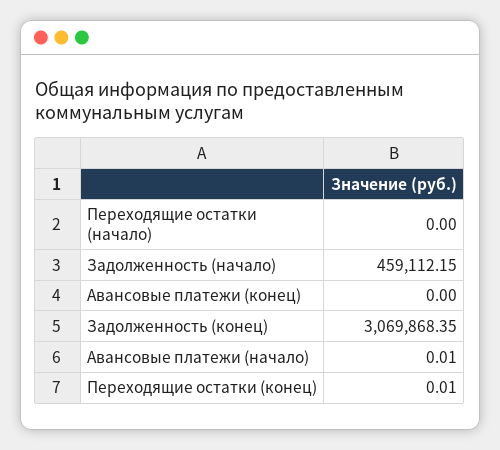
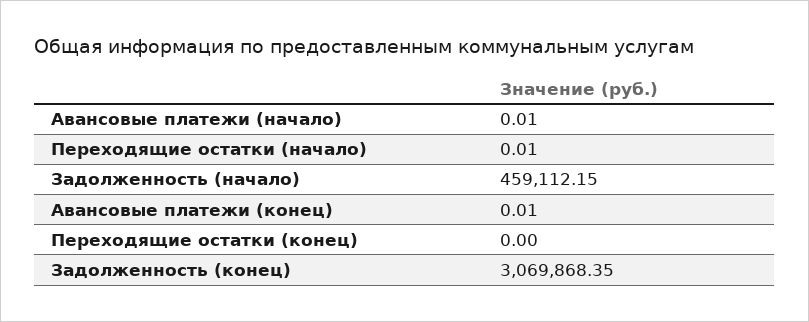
  {
-   "Переходящие остатки (начало)": 0,
+   "Переходящие остатки (начало)": 0.01,
    "Задолженность (начало)": 459112.15,
-   "Авансовые платежи (конец)": 0,
+   "Авансовые платежи (конец)": 0.01,
    "Задолженность (конец)": 3069868.35,
    "Авансовые платежи (начало)": 0.01,
-   "Переходящие остатки (конец)": 0.01
+   "Переходящие остатки (конец)": 0
  }

